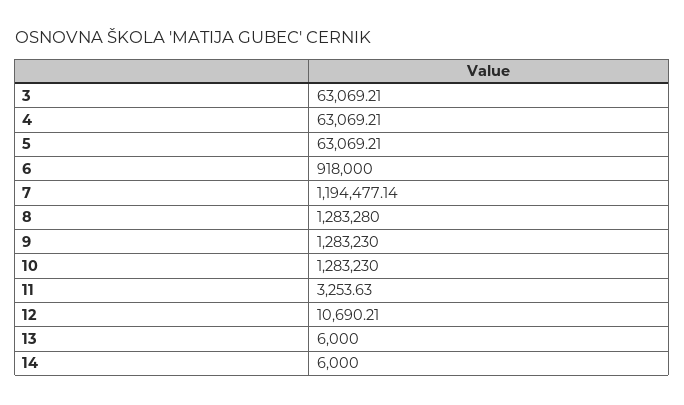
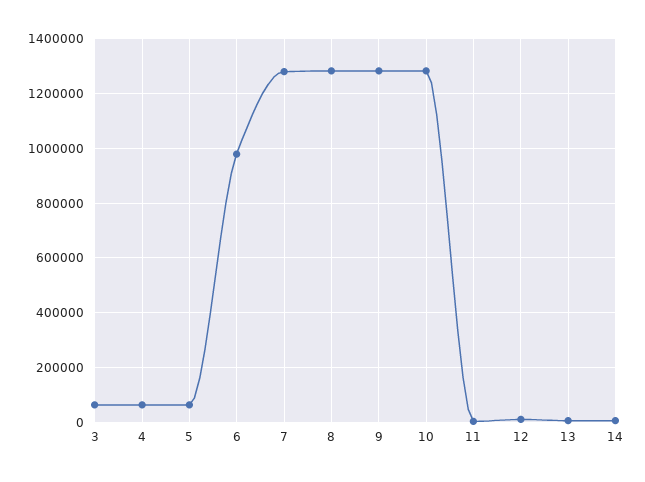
  {
    "3": 63069.21,
    "4": 63069.21,
    "5": 63069.21,
-   "6": 918000,
+   "6": 975000,
-   "7": 1194477.14,
+   "7": 1275000,
    "8": 1283280,
    "9": 1283230,
    "10": 1283230,
    "11": 3253.63,
    "12": 10690.21,
    "13": 6000,
    "14": 6000
  }

